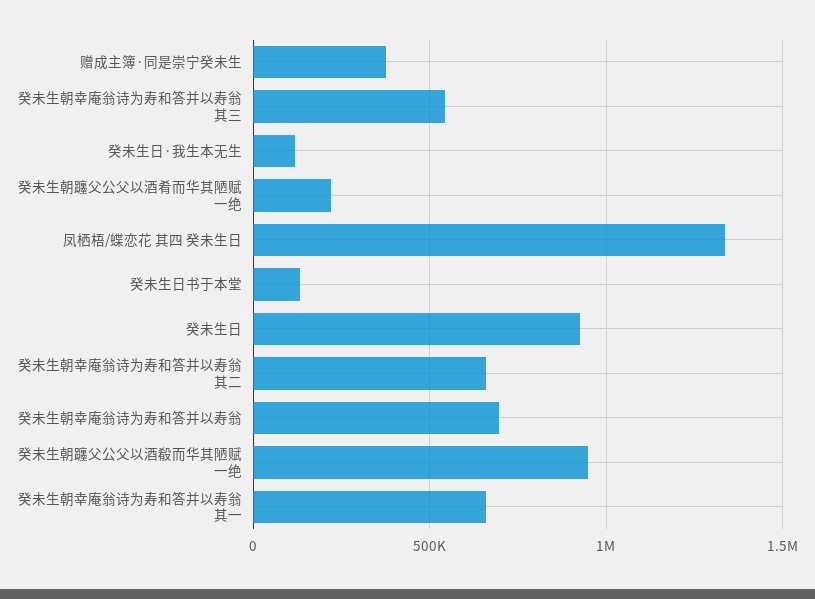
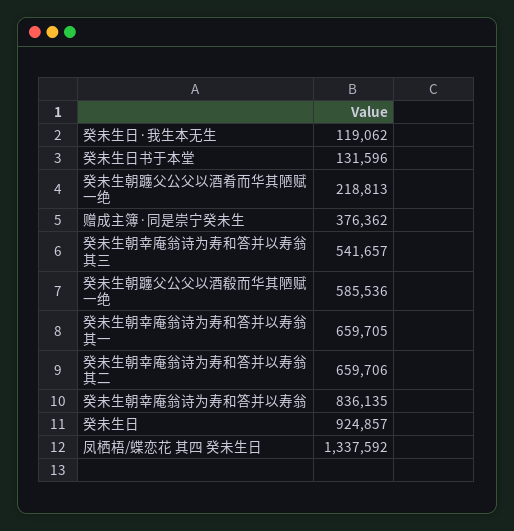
  {
    "赠成主簿·同是崇宁癸未生": 376362,
    "癸未生朝幸庵翁诗为寿和答并以寿翁 其三": 541657,
    "癸未生日·我生本无生": 119062,
    "癸未生朝躔父公父以酒肴而华其陋赋一绝": 218813,
    "凤栖梧/蝶恋花 其四 癸未生日": 1337592,
    "癸未生日书于本堂": 131596,
    "癸未生日": 924857,
    "癸未生朝幸庵翁诗为寿和答并以寿翁 其二": 659706,
-   "癸未生朝幸庵翁诗为寿和答并以寿翁": 700000,
+   "癸未生朝幸庵翁诗为寿和答并以寿翁": 836135,
-   "癸未生朝躔父公父以酒殽而华其陋赋一绝": 950000,
+   "癸未生朝躔父公父以酒殽而华其陋赋一绝": 585536,
    "癸未生朝幸庵翁诗为寿和答并以寿翁 其一": 659705
  }

